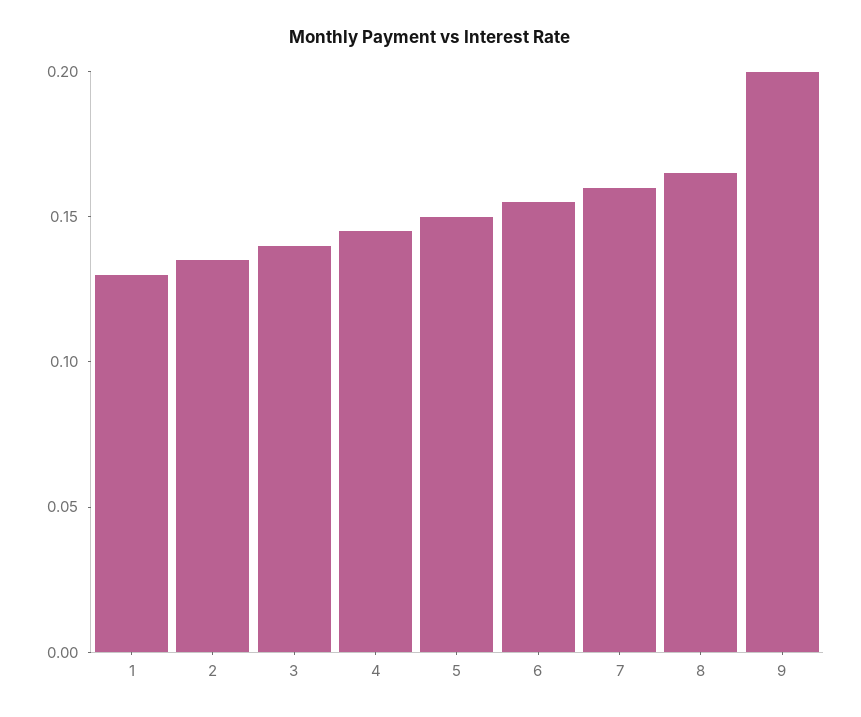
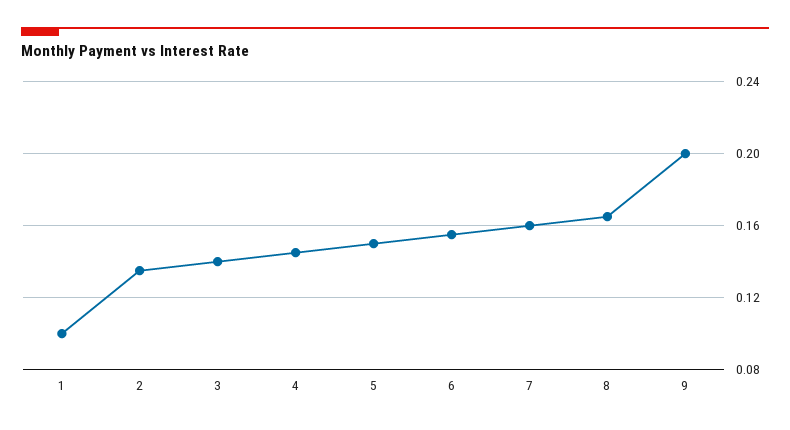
  {
-   "1": 0.13,
+   "1": 0.1,
    "2": 0.135,
    "3": 0.14,
    "4": 0.145,
    "5": 0.15,
    "6": 0.155,
    "7": 0.16,
    "8": 0.165,
    "9": 0.2
  }

